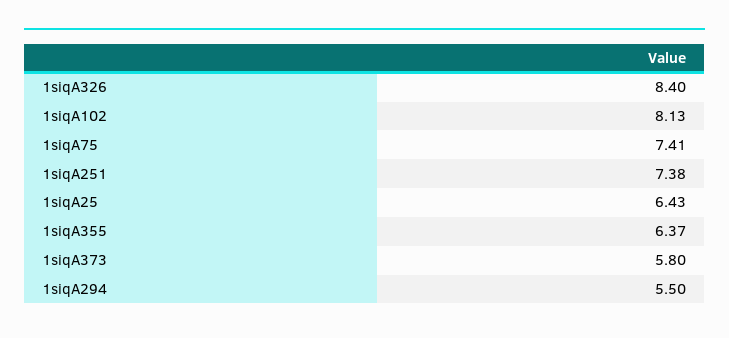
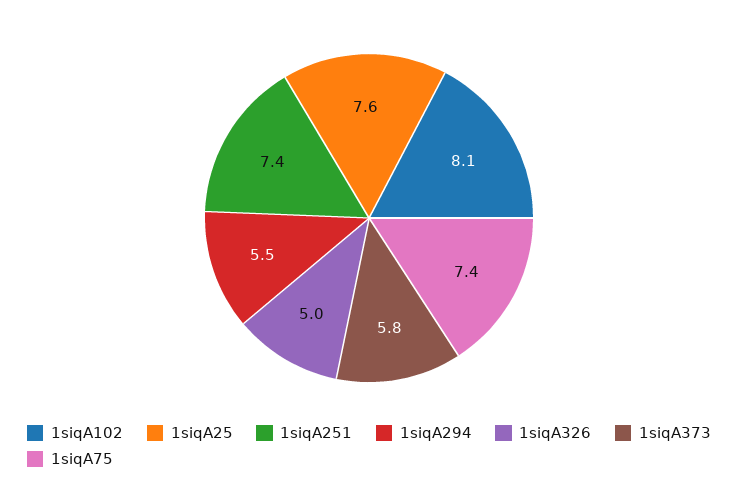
  {
-   "1siqA326": 8.4,
+   "1siqA326": 5,
    "1siqA102": 8.13,
    "1siqA75": 7.41,
    "1siqA251": 7.38,
-   "1siqA25": 6.43,
+   "1siqA25": 7.6,
-   "1siqA355": 6.37,
    "1siqA373": 5.8,
    "1siqA294": 5.5
  }

